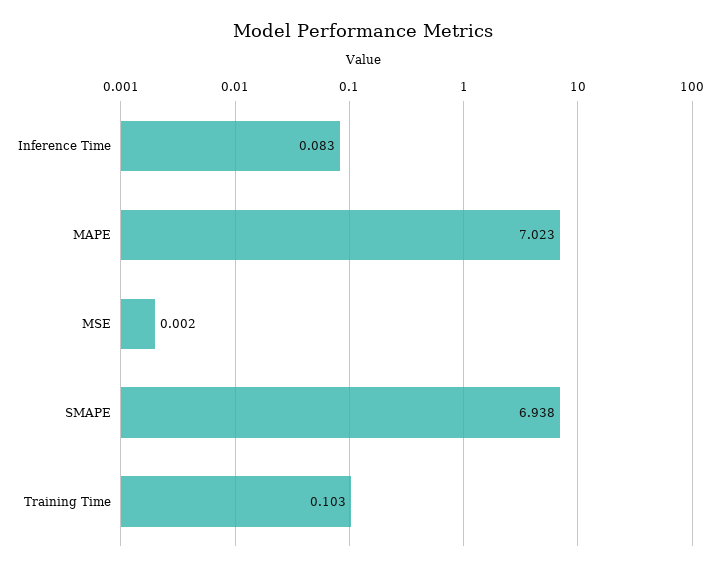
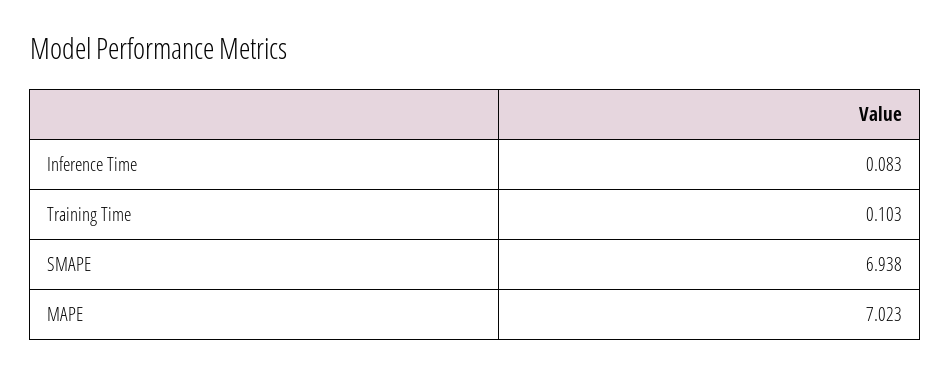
  {
    "Inference Time": 0.083,
    "MAPE": 7.023,
-   "MSE": 0.002,
    "SMAPE": 6.938,
    "Training Time": 0.103
  }

